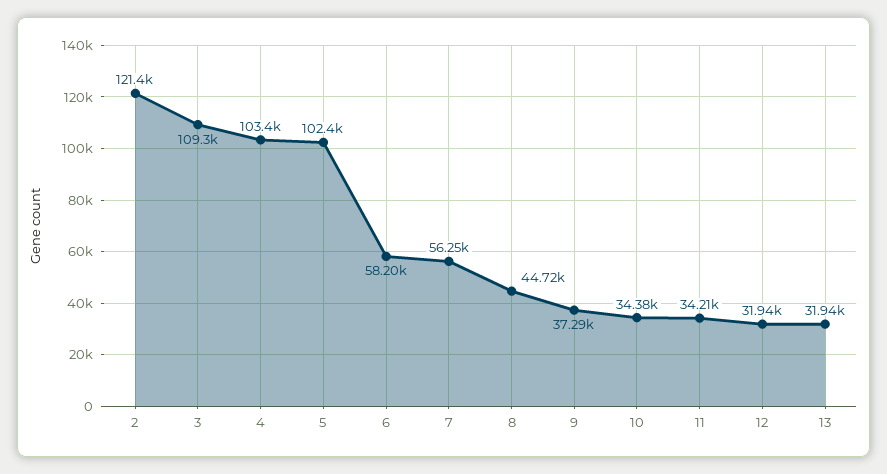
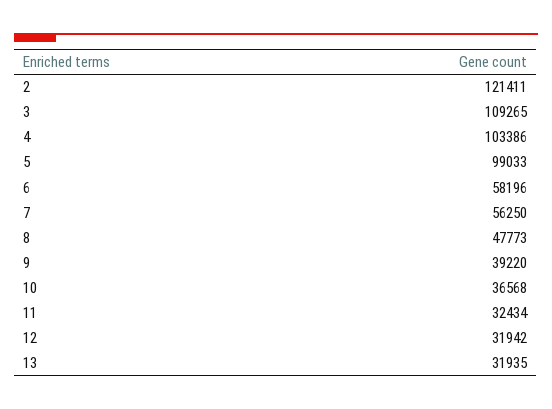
  {
    "2": 121411,
    "3": 109265,
    "4": 103386,
-   "5": 102400,
+   "5": 99033,
    "6": 58196,
    "7": 56250,
-   "8": 44720,
+   "8": 47773,
-   "9": 37290,
+   "9": 39220,
-   "10": 34380,
+   "10": 36568,
-   "11": 34210,
+   "11": 32434,
    "12": 31942,
    "13": 31935
  }

